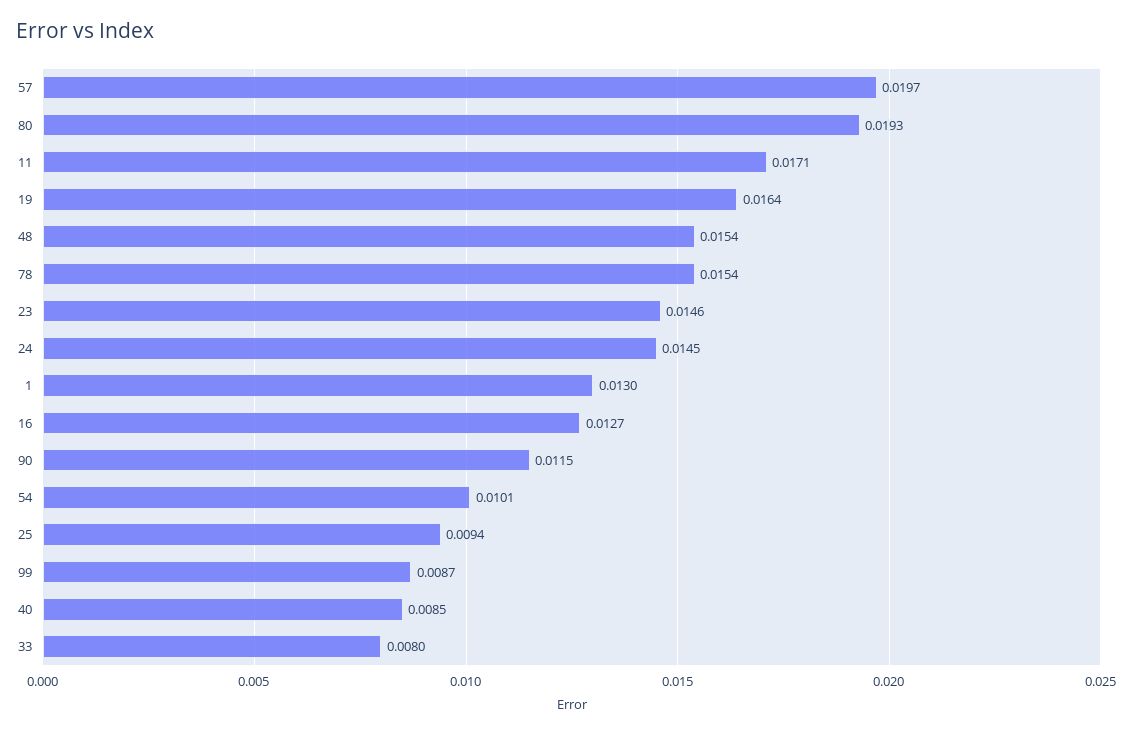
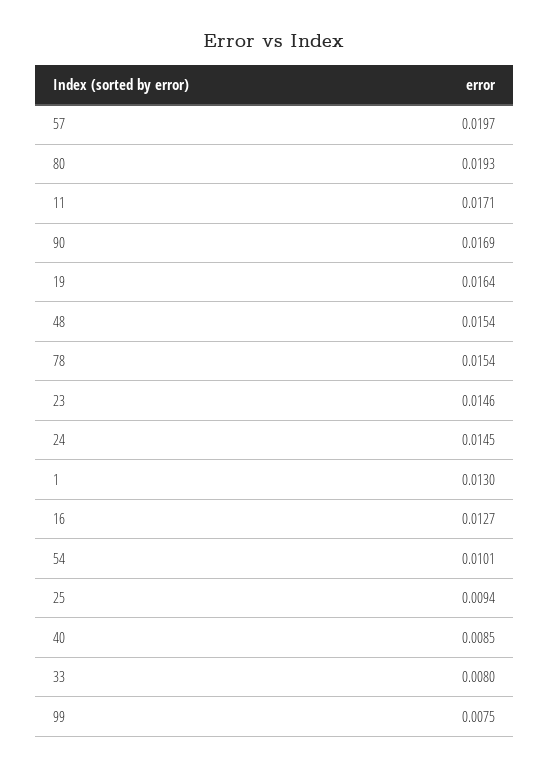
  {
    "57": 0.0197,
    "80": 0.0193,
    "11": 0.0171,
    "19": 0.0164,
    "48": 0.0154,
    "78": 0.0154,
    "23": 0.0146,
    "24": 0.0145,
    "1": 0.013,
    "16": 0.0127,
-   "90": 0.0115,
+   "90": 0.0169,
    "54": 0.0101,
    "25": 0.0094,
-   "99": 0.0087,
+   "99": 0.0075,
    "40": 0.0085,
    "33": 0.008
  }

